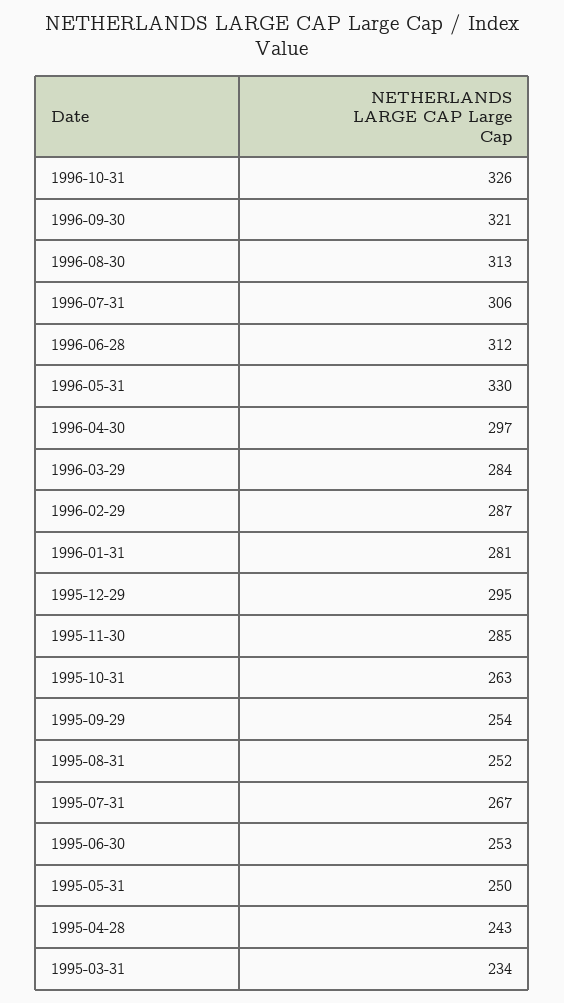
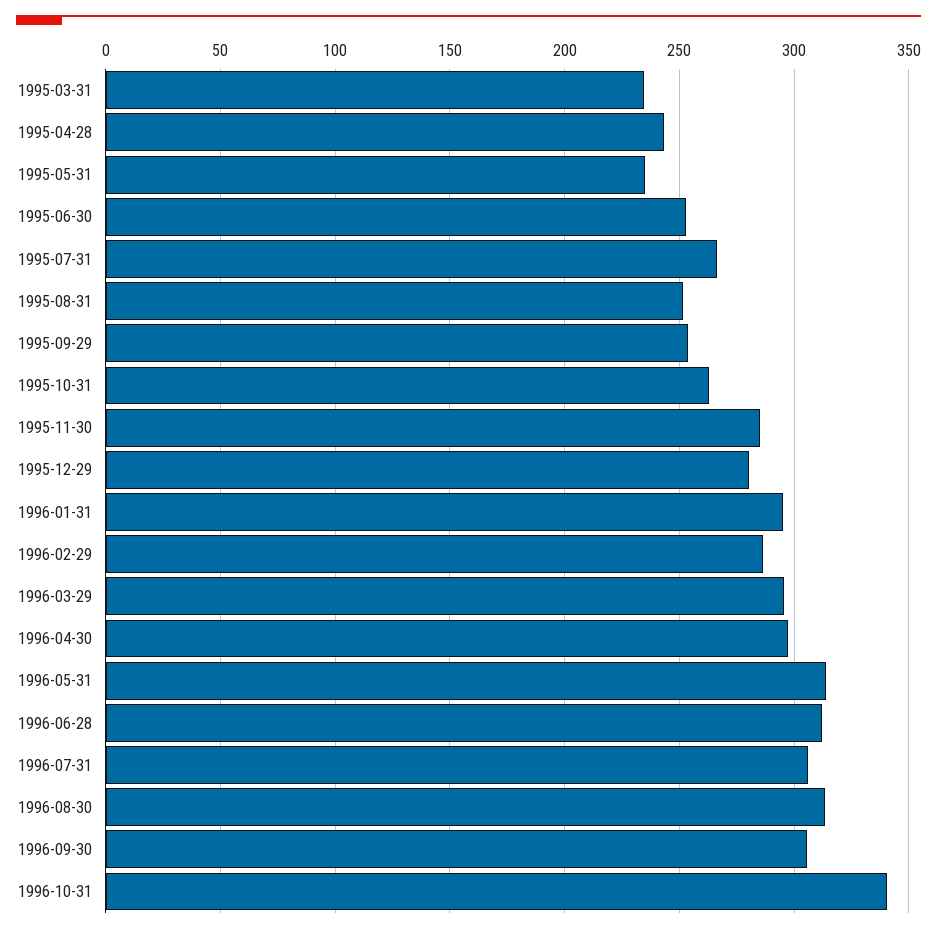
  {
-   "1996-10-31": 326,
+   "1996-10-31": 340,
-   "1996-09-30": 321,
+   "1996-09-30": 305,
    "1996-08-30": 313,
    "1996-07-31": 306,
    "1996-06-28": 312,
-   "1996-05-31": 330,
+   "1996-05-31": 315,
    "1996-04-30": 297,
-   "1996-03-29": 284,
+   "1996-03-29": 295,
    "1996-02-29": 287,
-   "1996-01-31": 281,
+   "1996-01-31": 295,
-   "1995-12-29": 295,
+   "1995-12-29": 280,
    "1995-11-30": 285,
    "1995-10-31": 263,
    "1995-09-29": 254,
    "1995-08-31": 252,
    "1995-07-31": 267,
    "1995-06-30": 253,
-   "1995-05-31": 250,
+   "1995-05-31": 235,
    "1995-04-28": 243,
    "1995-03-31": 234
  }

